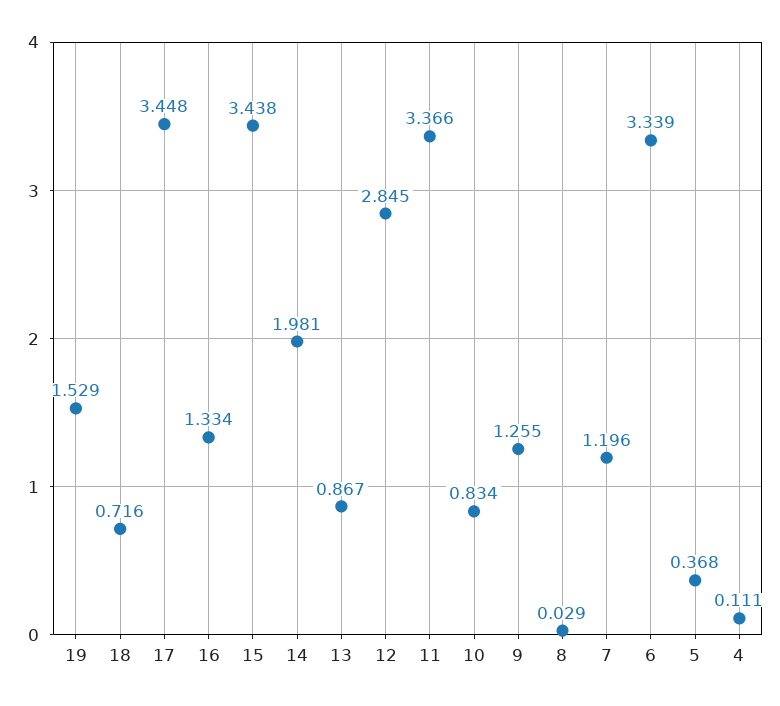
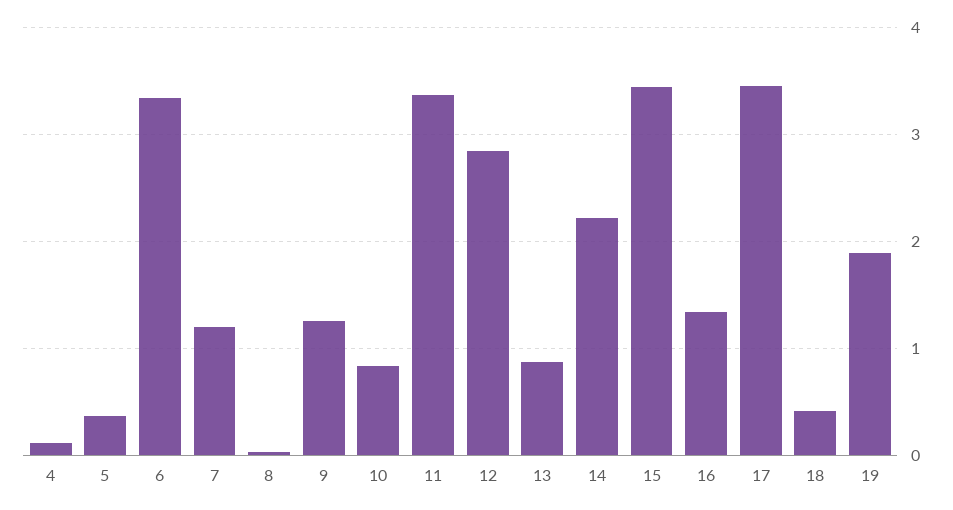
  {
-   "19": 1.529,
+   "19": 1.9,
-   "18": 0.716,
+   "18": 0.4,
    "17": 3.448,
    "16": 1.334,
    "15": 3.438,
-   "14": 1.981,
+   "14": 2.2,
    "13": 0.867,
    "12": 2.845,
    "11": 3.366,
    "10": 0.834,
    "9": 1.255,
    "8": 0.029,
    "7": 1.196,
    "6": 3.339,
    "5": 0.368,
    "4": 0.111
  }

